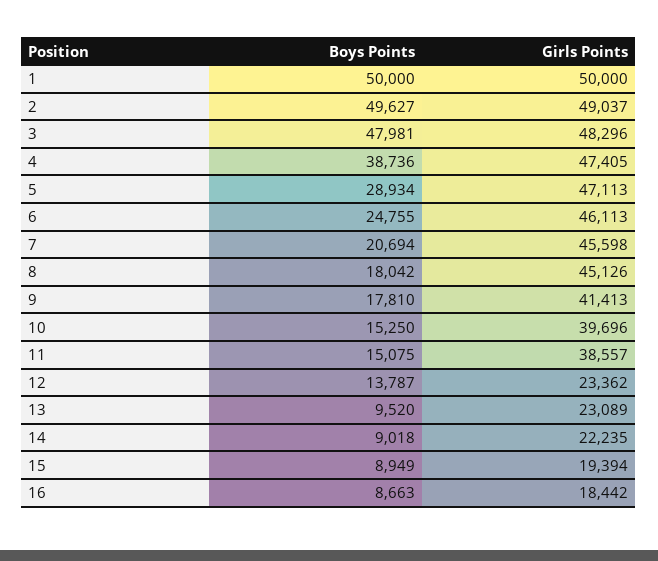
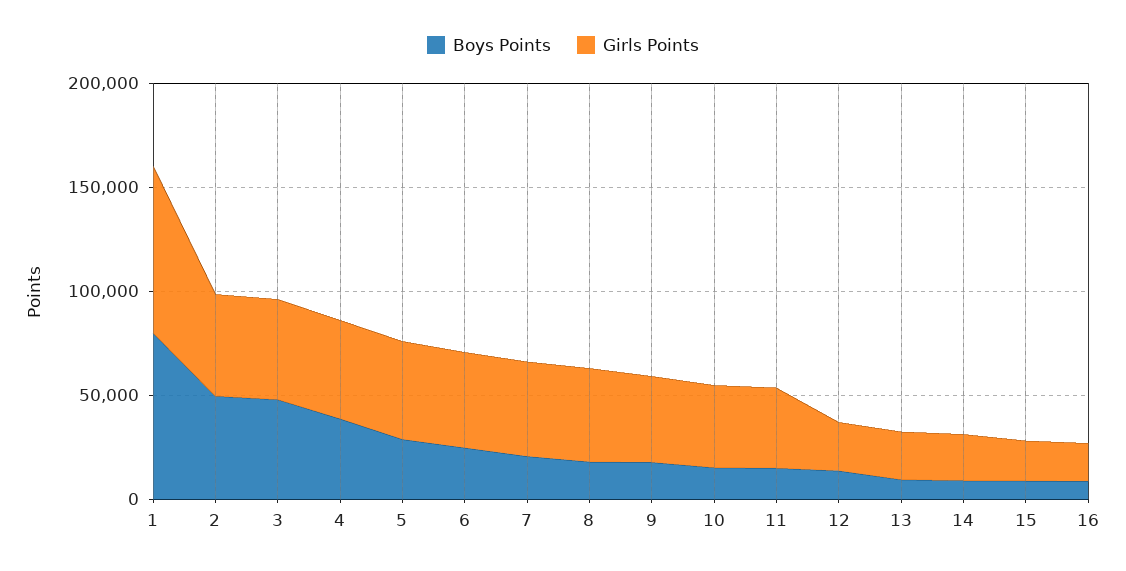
  {
    "Boys Points": {
-     "1": 50000,
+     "1": 80000,
      "2": 49627,
      "3": 47981,
      "4": 38736,
      "5": 28934,
      "6": 24755,
      "7": 20694,
      "8": 18042,
      "9": 17810,
      "10": 15250,
      "11": 15075,
      "12": 13787,
      "13": 9520,
      "14": 9018,
      "15": 8949,
      "16": 8663
    },
    "Girls Points": {
-     "1": 50000,
+     "1": 80000,
      "2": 49037,
      "3": 48296,
      "4": 47405,
      "5": 47113,
      "6": 46113,
      "7": 45598,
      "8": 45126,
      "9": 41413,
      "10": 39696,
      "11": 38557,
      "12": 23362,
      "13": 23089,
      "14": 22235,
      "15": 19394,
      "16": 18442
    }
  }

